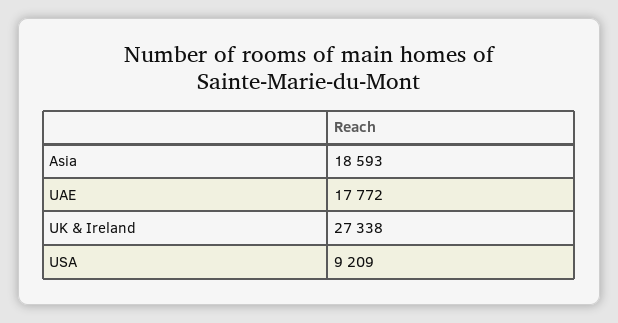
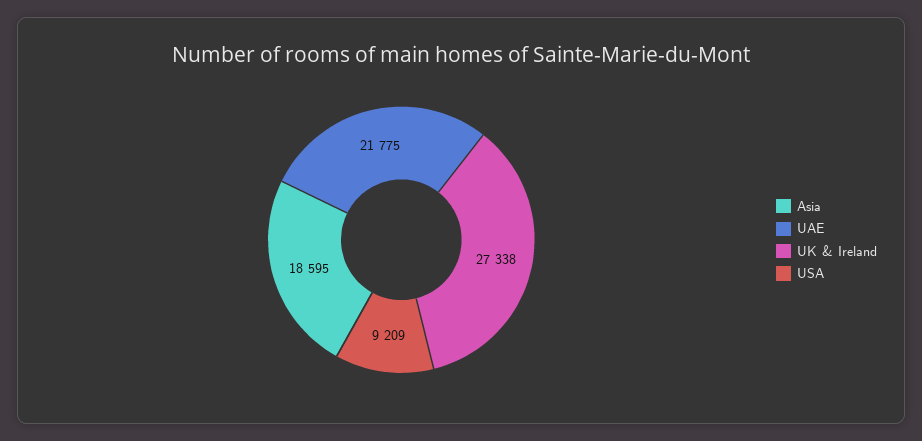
  {
-   "Asia": 18593,
+   "Asia": 18595,
-   "UAE": 17772,
+   "UAE": 21775,
    "UK & Ireland": 27338,
    "USA": 9209
  }

